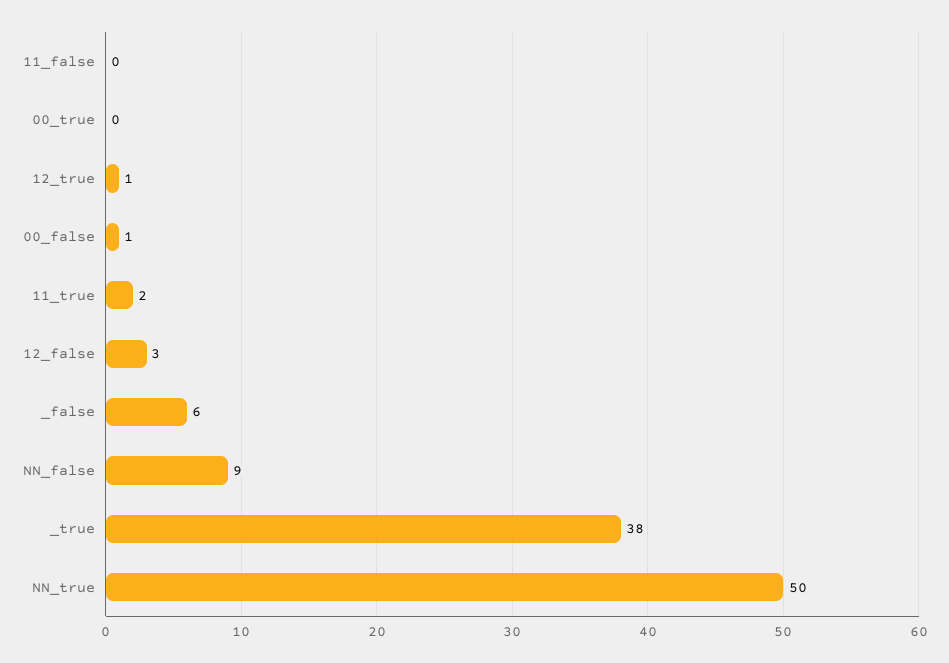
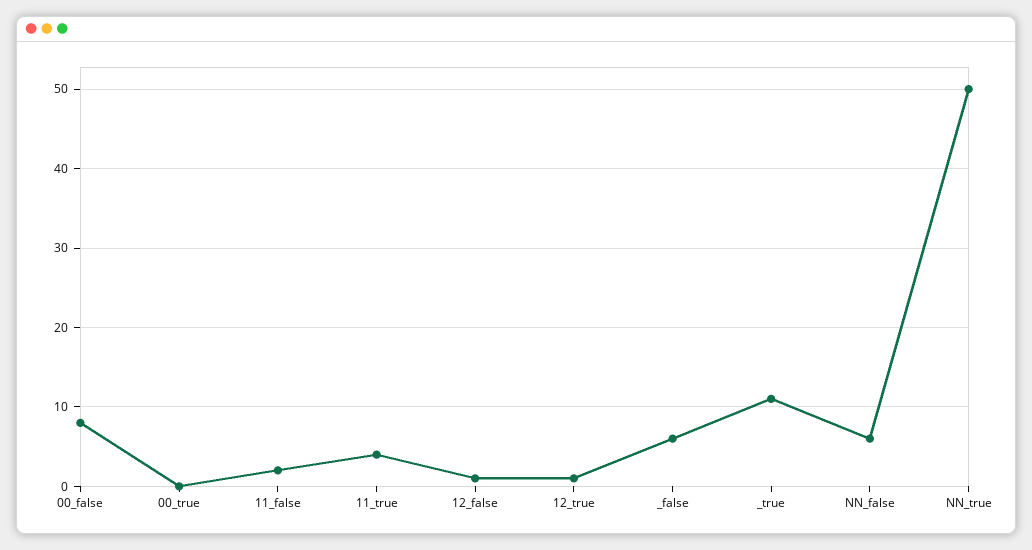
  {
-   "11_false": 0,
+   "11_false": 2,
    "00_true": 0,
    "12_true": 1,
-   "00_false": 1,
+   "00_false": 8,
-   "11_true": 2,
+   "11_true": 4,
-   "12_false": 3,
+   "12_false": 1,
    "_false": 6,
-   "NN_false": 9,
+   "NN_false": 6,
-   "_true": 38,
+   "_true": 11,
    "NN_true": 50
  }

